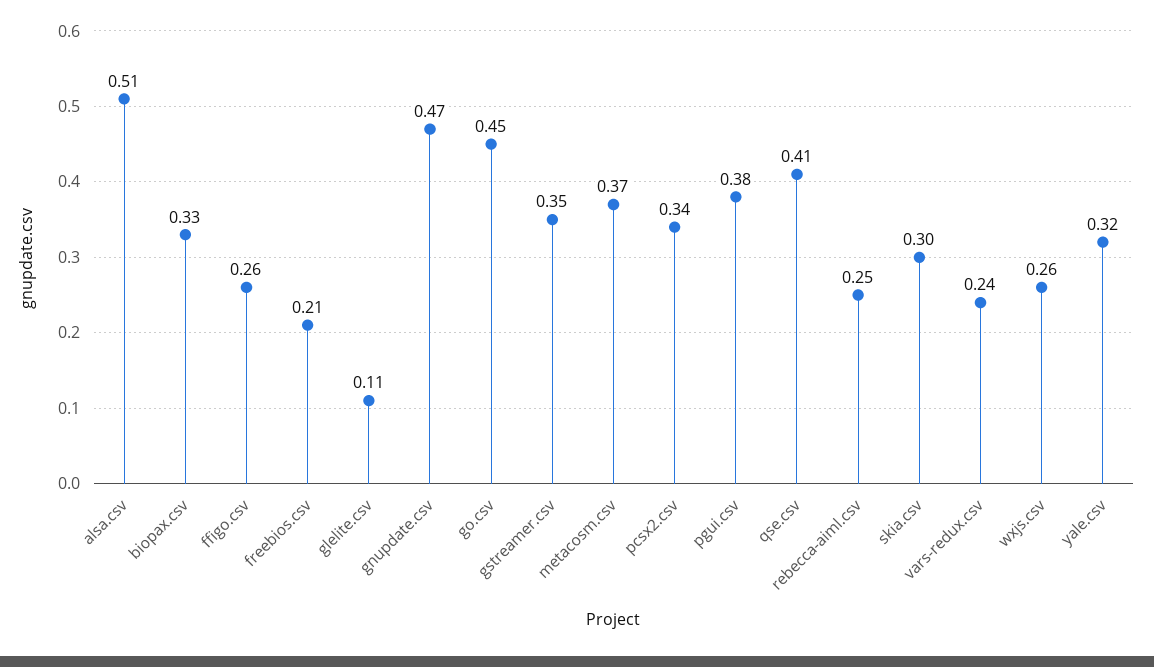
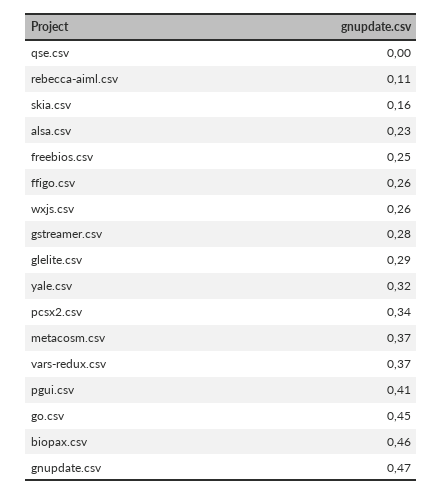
  {
-   "alsa.csv": 0.51,
+   "alsa.csv": 0.23,
-   "biopax.csv": 0.33,
+   "biopax.csv": 0.46,
    "ffigo.csv": 0.26,
-   "freebios.csv": 0.21,
+   "freebios.csv": 0.25,
-   "glelite.csv": 0.11,
+   "glelite.csv": 0.29,
    "gnupdate.csv": 0.47,
    "go.csv": 0.45,
-   "gstreamer.csv": 0.35,
+   "gstreamer.csv": 0.28,
    "metacosm.csv": 0.37,
    "pcsx2.csv": 0.34,
-   "pgui.csv": 0.38,
+   "pgui.csv": 0.41,
-   "qse.csv": 0.41,
+   "qse.csv": 0,
-   "rebecca-aiml.csv": 0.25,
+   "rebecca-aiml.csv": 0.11,
-   "skia.csv": 0.3,
+   "skia.csv": 0.16,
-   "vars-redux.csv": 0.24,
+   "vars-redux.csv": 0.37,
    "wxjs.csv": 0.26,
    "yale.csv": 0.32
  }

